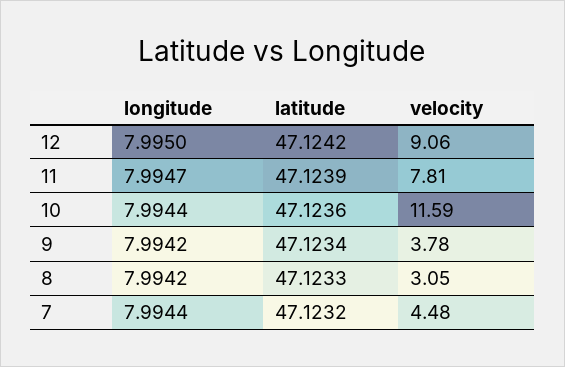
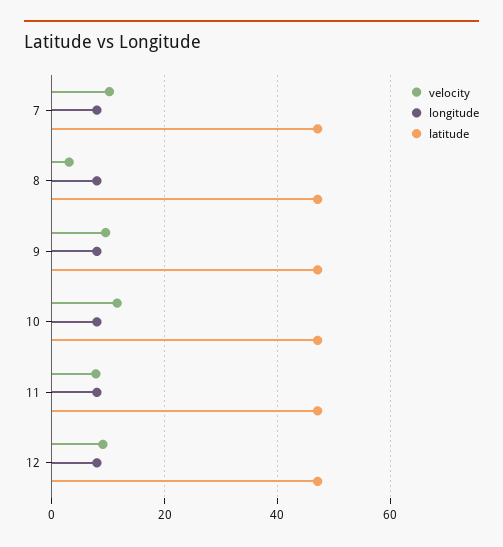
  {
    "longitude": {
      "12": 7.995,
      "11": 7.9947,
      "10": 7.9944,
      "9": 7.9942,
      "8": 7.9942,
      "7": 7.9944
    },
    "latitude": {
      "12": 47.1242,
      "11": 47.1239,
      "10": 47.1236,
      "9": 47.1234,
      "8": 47.1233,
      "7": 47.1232
    },
    "velocity": {
      "12": 9.06,
      "11": 7.81,
      "10": 11.59,
-     "9": 3.78,
+     "9": 10,
      "8": 3.05,
-     "7": 4.48
+     "7": 10
    }
  }

